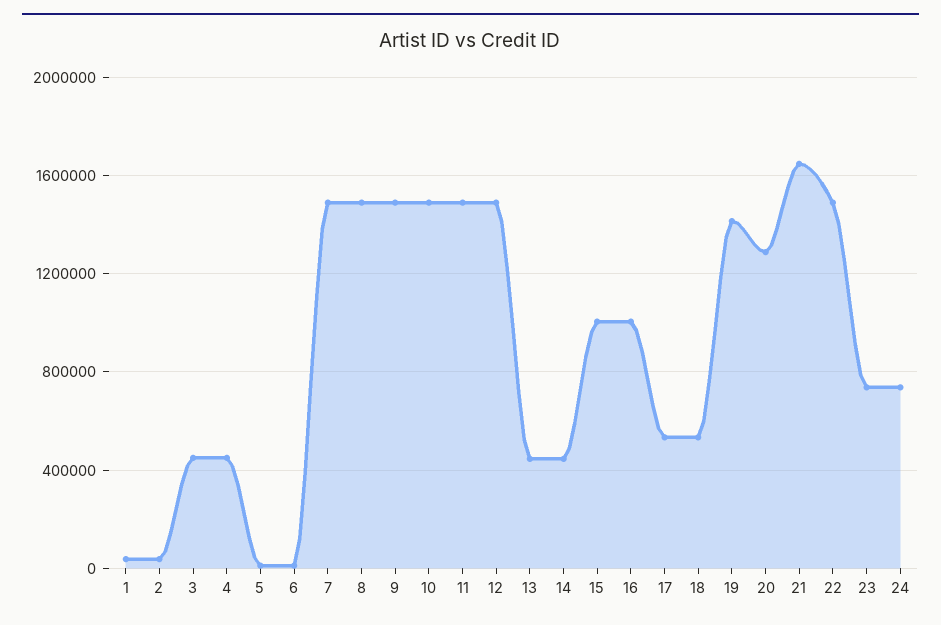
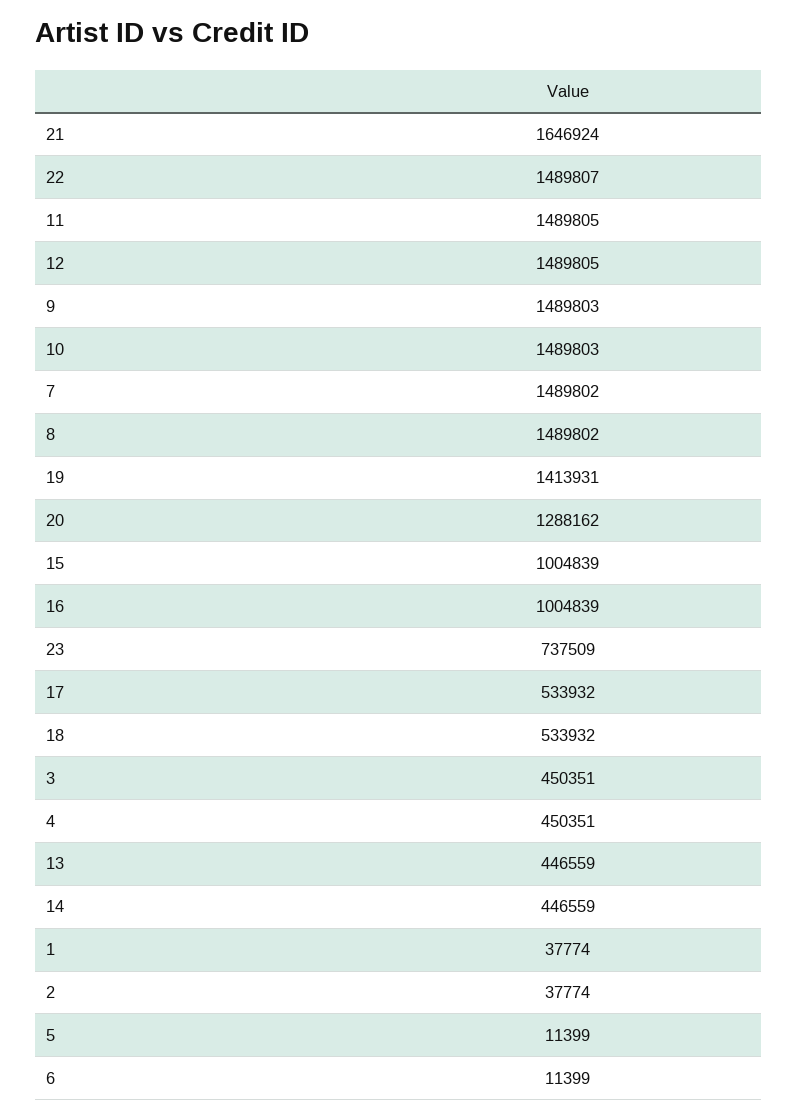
  {
    "1": 37774,
    "2": 37774,
    "3": 450351,
    "4": 450351,
    "5": 11399,
    "6": 11399,
    "7": 1489802,
    "8": 1489802,
    "9": 1489803,
    "10": 1489803,
    "11": 1489805,
    "12": 1489805,
    "13": 446559,
    "14": 446559,
    "15": 1004839,
    "16": 1004839,
    "17": 533932,
    "18": 533932,
    "19": 1413931,
    "20": 1288162,
    "21": 1646924,
    "22": 1489807,
-   "23": 737509,
+   "23": 737509
-   "24": 750000
  }

